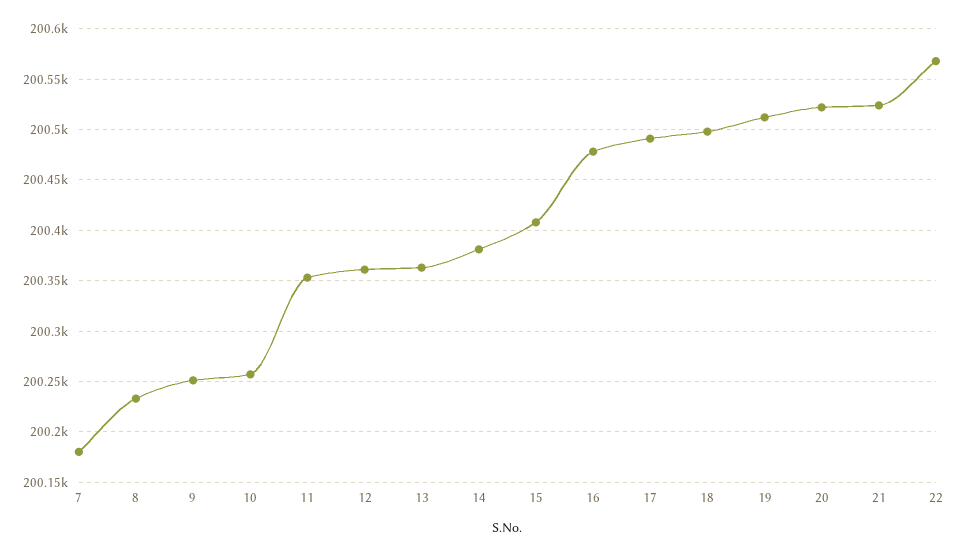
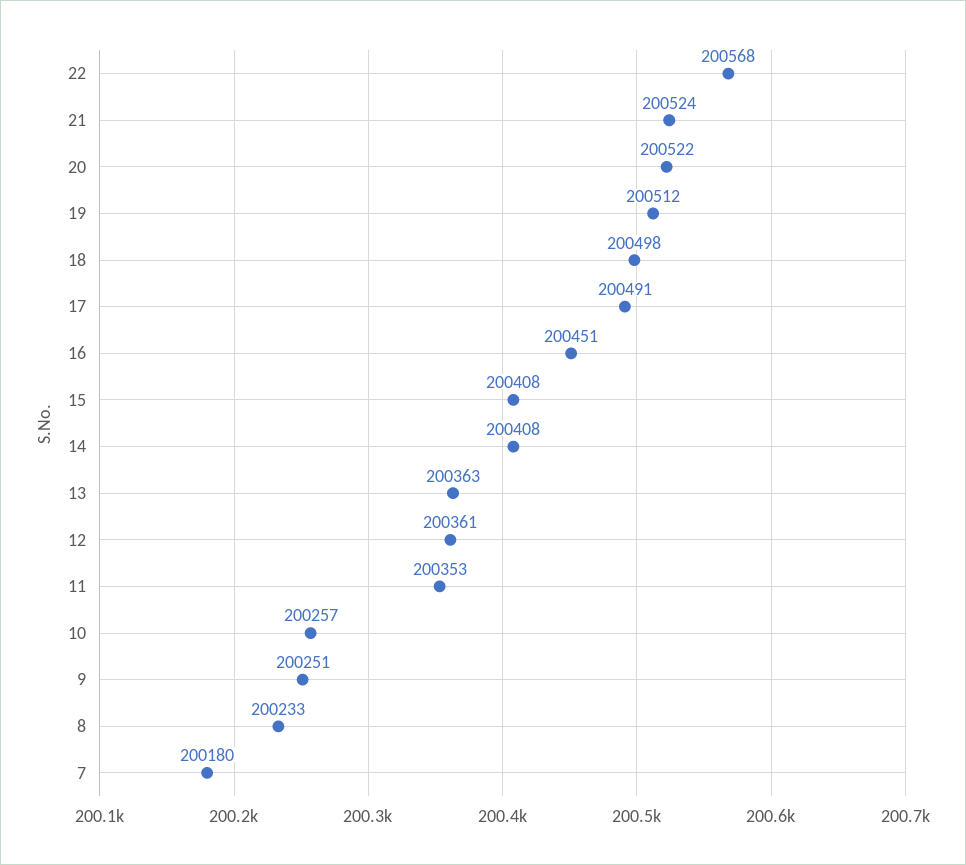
  {
    "7": 200180,
    "8": 200233,
    "9": 200251,
    "10": 200257,
    "11": 200353,
    "12": 200361,
    "13": 200363,
-   "14": 200380,
+   "14": 200408,
    "15": 200408,
-   "16": 200480,
+   "16": 200451,
    "17": 200491,
    "18": 200498,
    "19": 200512,
    "20": 200522,
    "21": 200524,
    "22": 200568
  }

